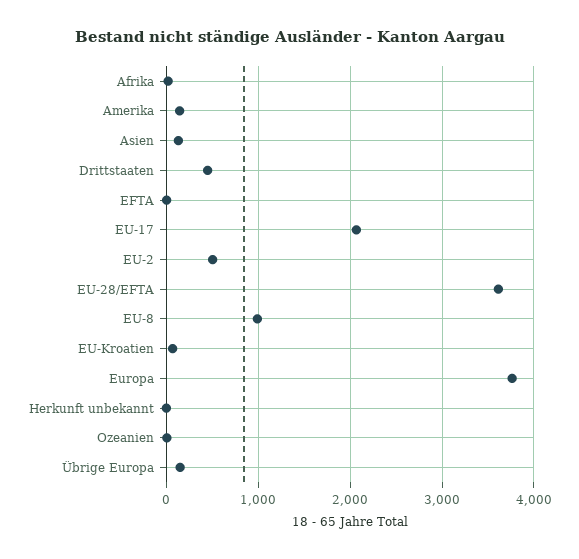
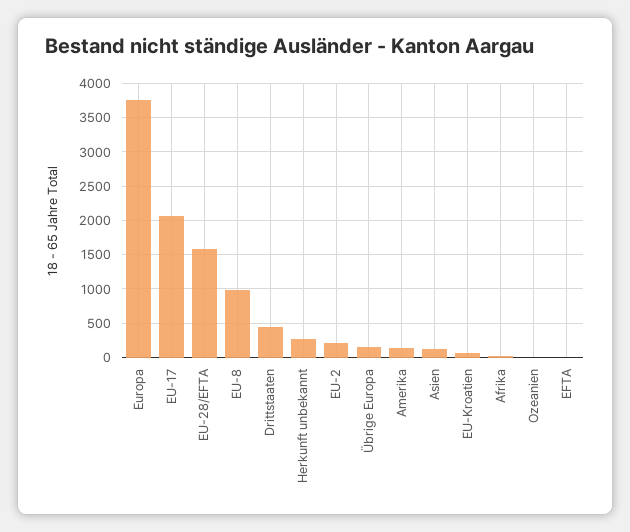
  {
    "Afrika": 0,
    "Amerika": 100,
    "Asien": 100,
    "Drittstaaten": 500,
    "EFTA": 0,
    "EU-17": 2100,
-   "EU-2": 500,
+   "EU-2": 200,
-   "EU-28/EFTA": 3600,
+   "EU-28/EFTA": 1600,
    "EU-8": 1000,
    "EU-Kroatien": 100,
    "Europa": 3800,
-   "Herkunft unbekannt": 0,
+   "Herkunft unbekannt": 300,
    "Ozeanien": 0,
    "Übrige Europa": 200
  }

